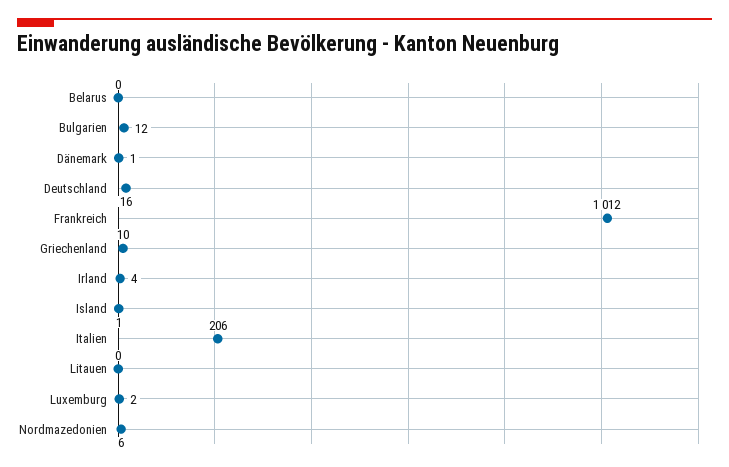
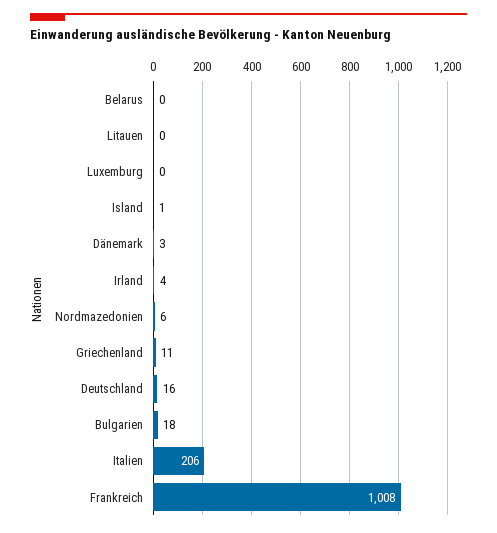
  {
    "Belarus": 0,
-   "Bulgarien": 12,
+   "Bulgarien": 18,
-   "Dänemark": 1,
+   "Dänemark": 3,
    "Deutschland": 16,
-   "Frankreich": 1012,
+   "Frankreich": 1008,
-   "Griechenland": 10,
+   "Griechenland": 11,
    "Irland": 4,
    "Island": 1,
    "Italien": 206,
    "Litauen": 0,
-   "Luxemburg": 2,
+   "Luxemburg": 0,
    "Nordmazedonien": 6
  }

